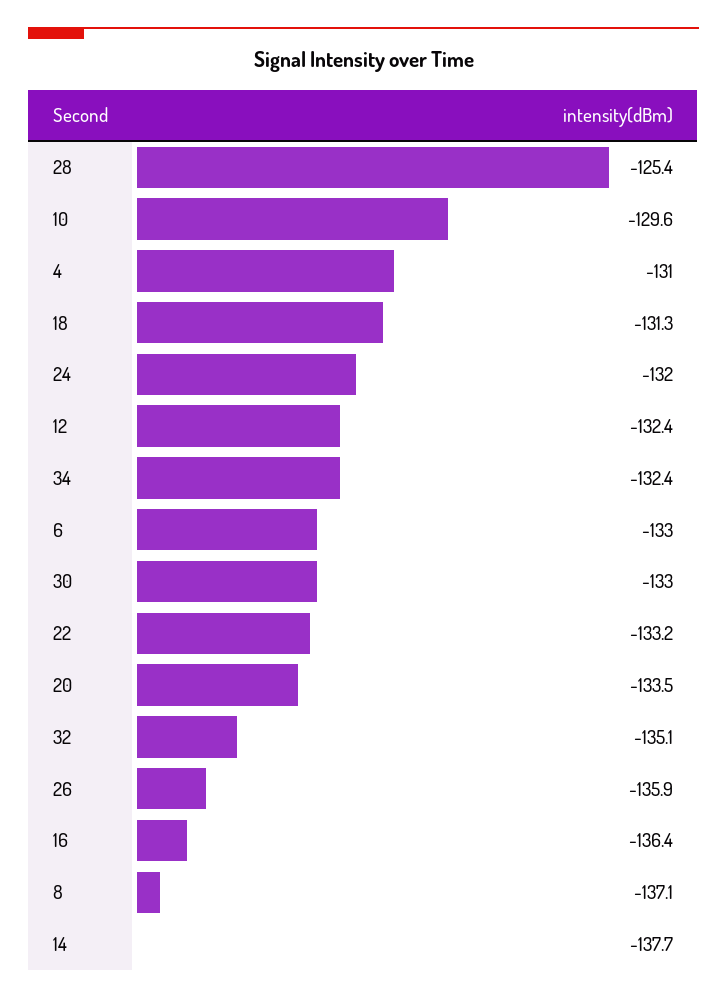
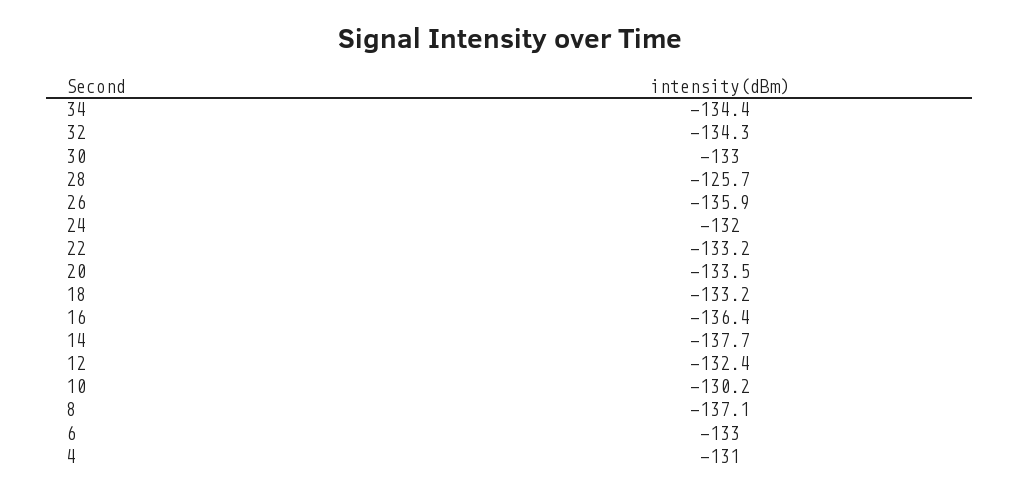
  {
-   "28": -125.4,
+   "28": -125.7,
-   "10": -129.6,
+   "10": -130.2,
    "4": -131,
-   "18": -131.3,
+   "18": -133.2,
    "24": -132,
    "12": -132.4,
-   "34": -132.4,
+   "34": -134.4,
    "6": -133,
    "30": -133,
    "22": -133.2,
    "20": -133.5,
-   "32": -135.1,
+   "32": -134.3,
    "26": -135.9,
    "16": -136.4,
    "8": -137.1,
    "14": -137.7
  }

